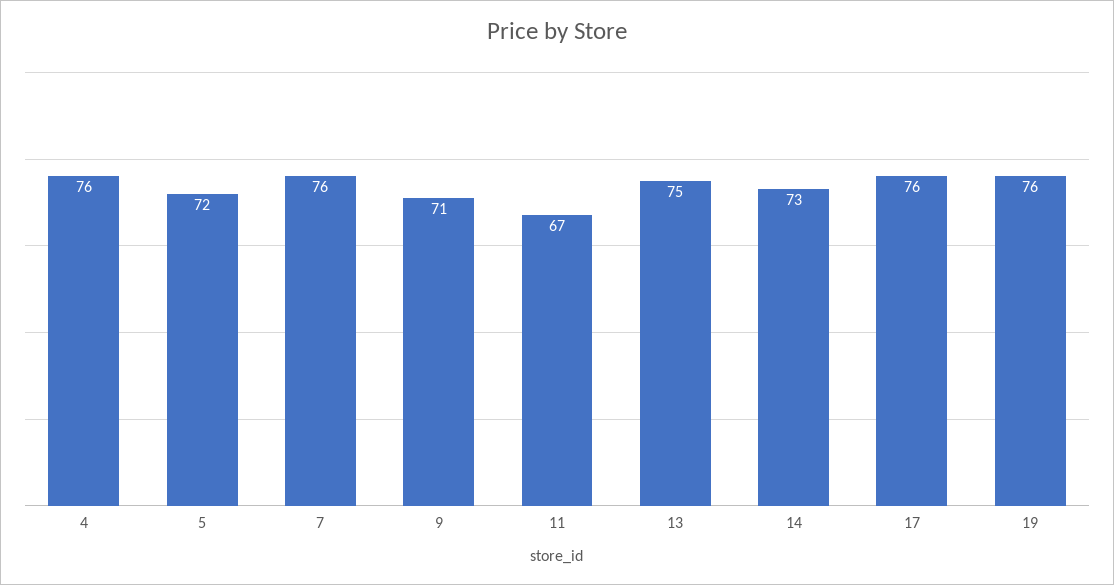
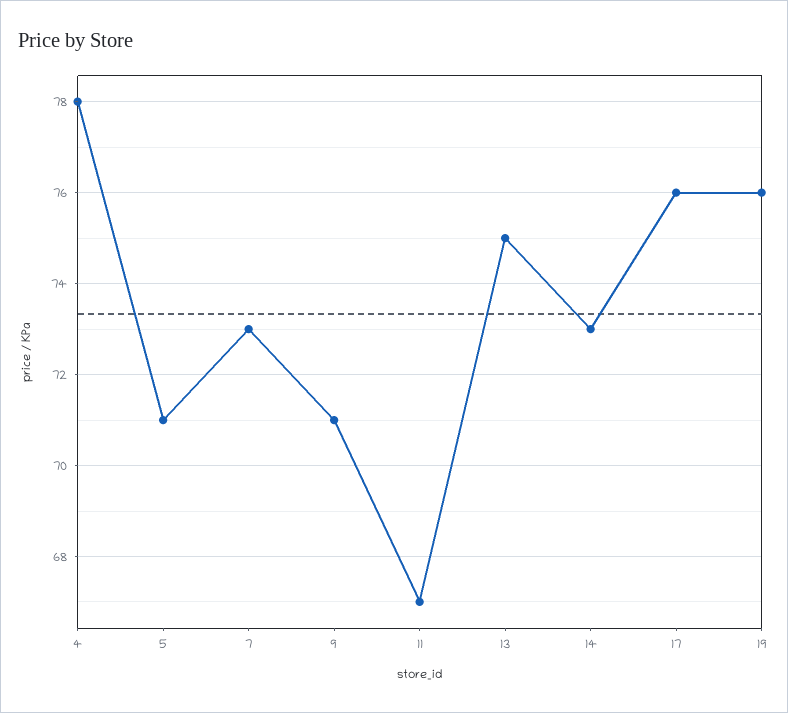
  {
-   "4": 76,
+   "4": 78,
-   "5": 72,
+   "5": 71,
-   "7": 76,
+   "7": 73,
    "9": 71,
    "11": 67,
    "13": 75,
    "14": 73,
    "17": 76,
    "19": 76
  }

